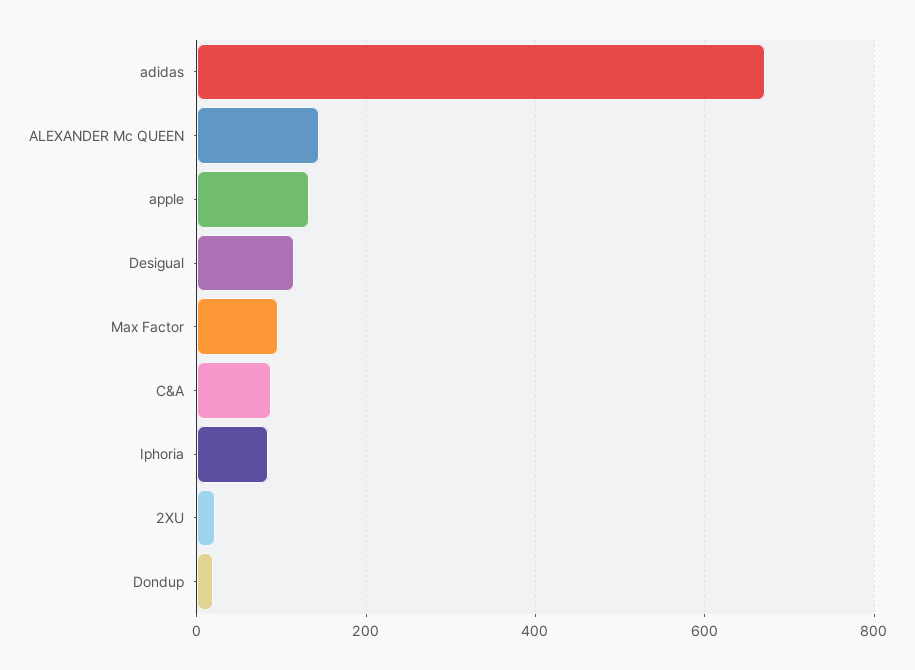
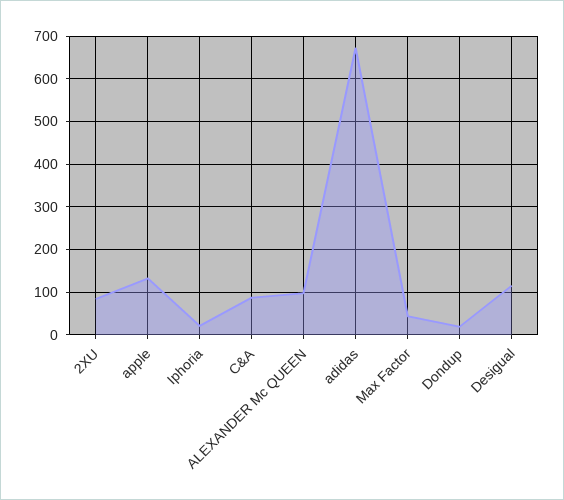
  {
    "adidas": 680,
-   "ALEXANDER Mc QUEEN": 140,
+   "ALEXANDER Mc QUEEN": 100,
    "apple": 140,
    "Desigual": 120,
-   "Max Factor": 100,
+   "Max Factor": 40,
    "C&A": 80,
-   "Iphoria": 80,
+   "Iphoria": 20,
-   "2XU": 20,
+   "2XU": 80,
    "Dondup": 20
  }

